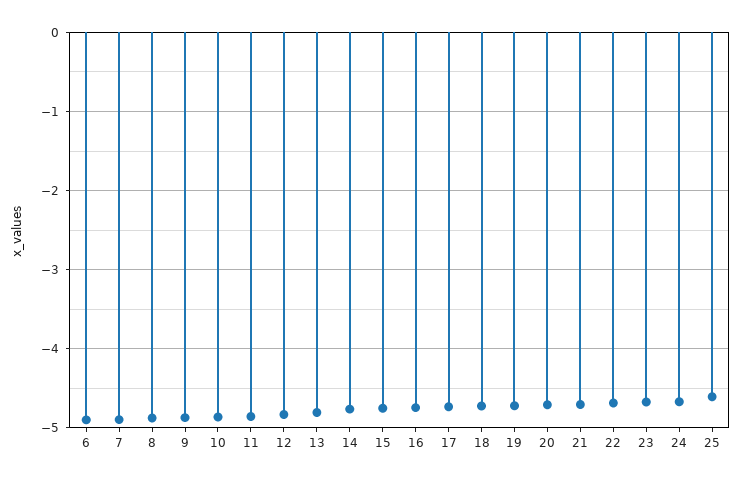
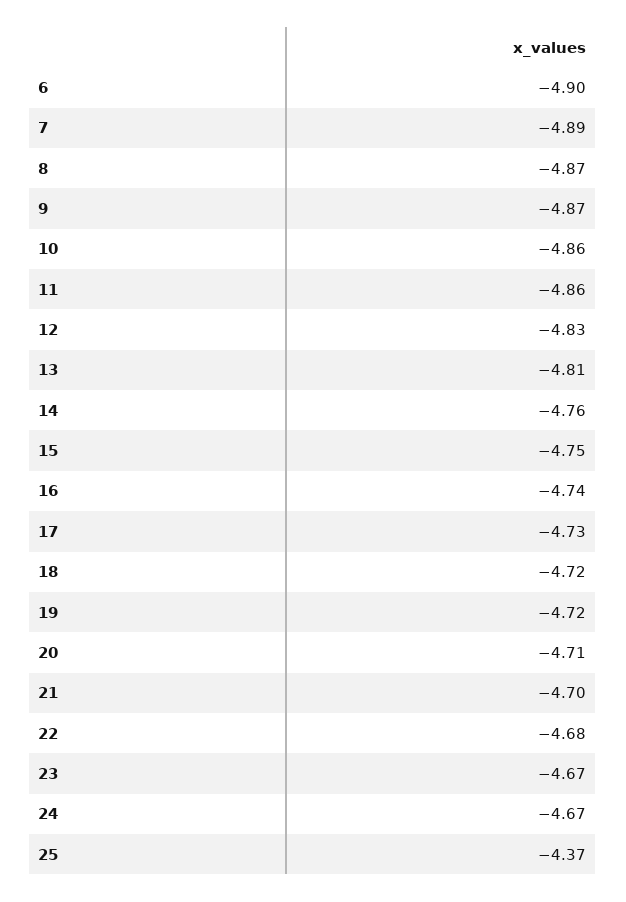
  {
    "6": -4.9,
    "7": -4.89,
    "8": -4.87,
    "9": -4.87,
    "10": -4.86,
    "11": -4.86,
    "12": -4.83,
    "13": -4.81,
    "14": -4.76,
    "15": -4.75,
    "16": -4.74,
    "17": -4.73,
    "18": -4.72,
    "19": -4.72,
    "20": -4.71,
    "21": -4.7,
    "22": -4.68,
    "23": -4.67,
    "24": -4.67,
-   "25": -4.6
+   "25": -4.37
  }

